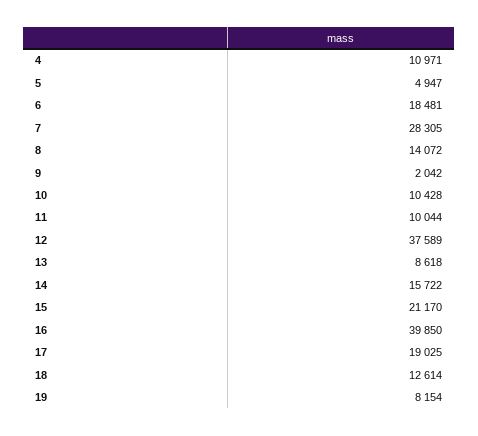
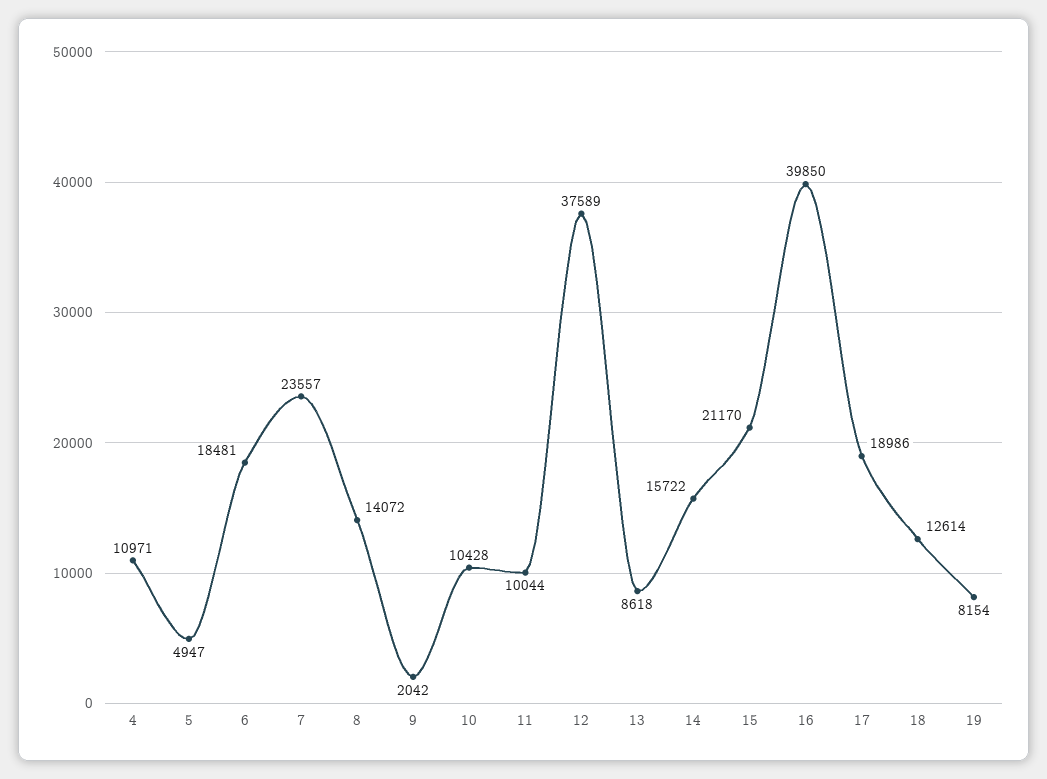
  {
    "4": 10971,
    "5": 4947,
    "6": 18481,
-   "7": 28305,
+   "7": 23557,
    "8": 14072,
    "9": 2042,
    "10": 10428,
    "11": 10044,
    "12": 37589,
    "13": 8618,
    "14": 15722,
    "15": 21170,
    "16": 39850,
-   "17": 19025,
+   "17": 18986,
    "18": 12614,
    "19": 8154
  }

